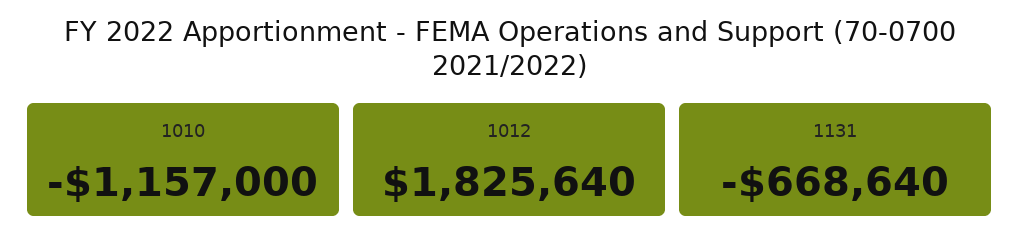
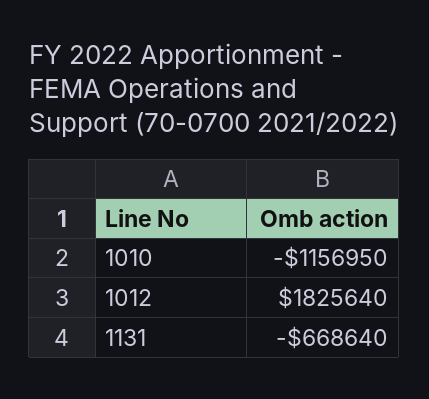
  {
-   "1010": -1157000,
+   "1010": -1156950,
    "1012": 1825640,
    "1131": -668640
  }

